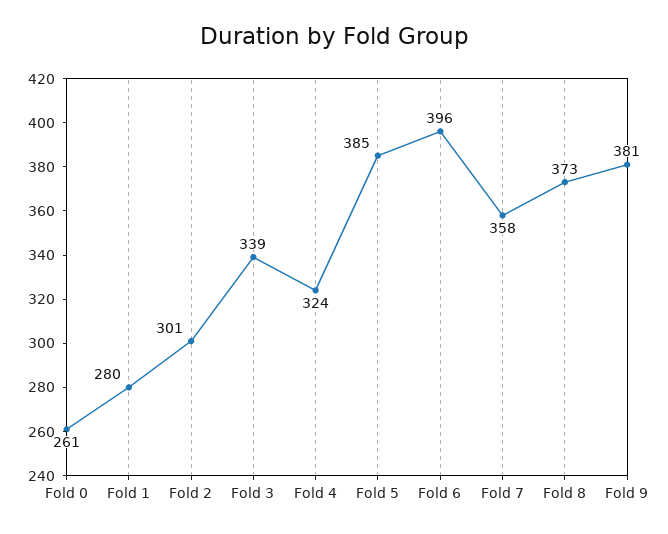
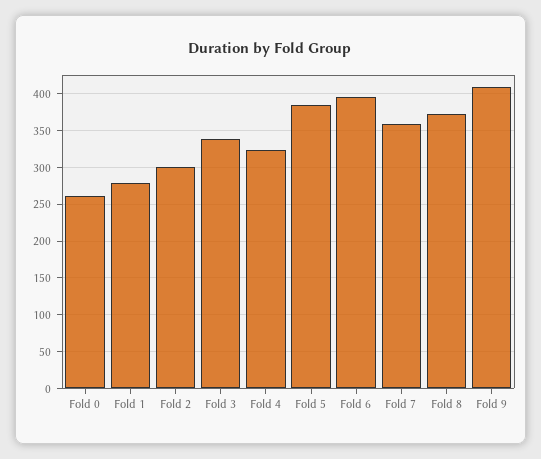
  {
    "Fold 0": 261,
    "Fold 1": 280,
    "Fold 2": 301,
    "Fold 3": 339,
    "Fold 4": 324,
    "Fold 5": 385,
    "Fold 6": 396,
    "Fold 7": 358,
    "Fold 8": 373,
-   "Fold 9": 381
+   "Fold 9": 410
  }

